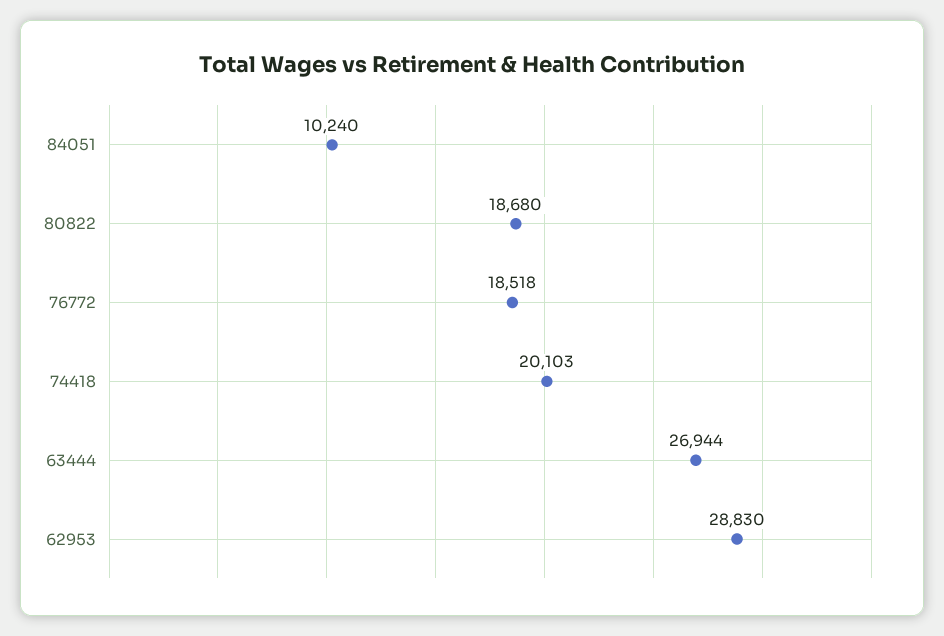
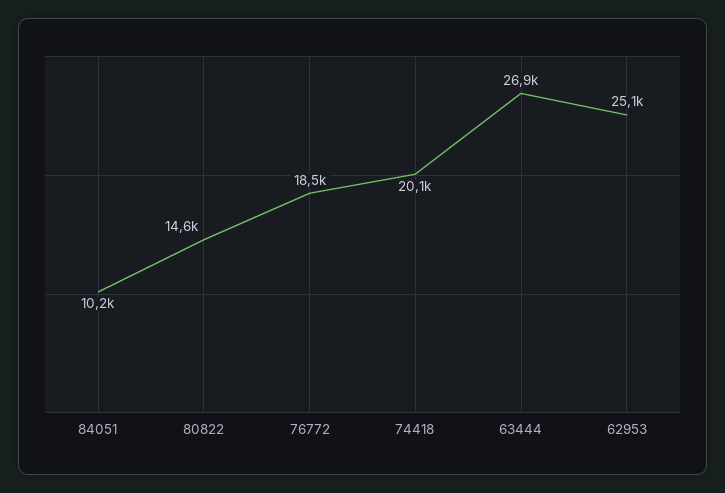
  {
    "84051": 10240,
-   "80822": 18680,
+   "80822": 14600,
    "76772": 18518,
    "74418": 20103,
    "63444": 26944,
-   "62953": 28830
+   "62953": 25100
  }

